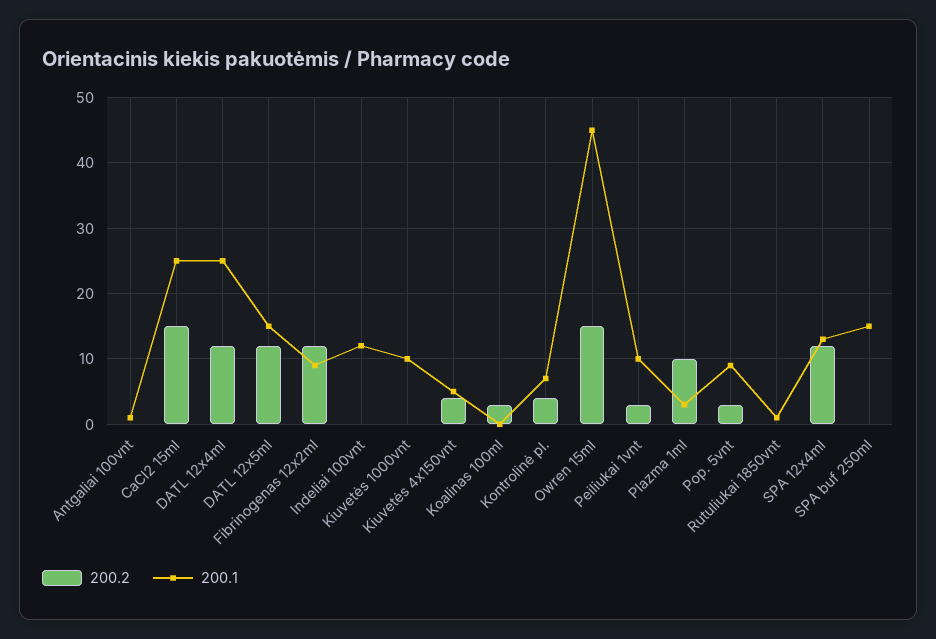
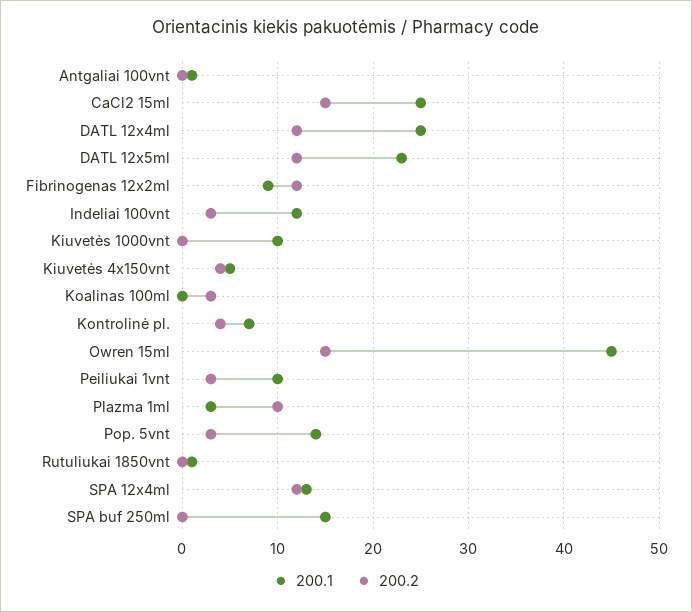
  {
    "200.2": {
      "Antgaliai 100vnt": 0,
      "CaCl2 15ml": 15,
      "DATL 12x4ml": 12,
      "DATL 12x5ml": 12,
      "Fibrinogenas 12x2ml": 12,
-     "Indeliai 100vnt": 0,
+     "Indeliai 100vnt": 3,
      "Kiuvetės 1000vnt": 0,
      "Kiuvetės 4x150vnt": 4,
      "Koalinas 100ml": 3,
      "Kontrolinė pl.": 4,
      "Owren 15ml": 15,
      "Peiliukai 1vnt": 3,
      "Plazma 1ml": 10,
      "Pop. 5vnt": 3,
      "Rutuliukai 1850vnt": 0,
      "SPA 12x4ml": 12,
      "SPA buf 250ml": 0
    },
    "200.1": {
      "Antgaliai 100vnt": 1,
      "CaCl2 15ml": 25,
      "DATL 12x4ml": 25,
-     "DATL 12x5ml": 15,
+     "DATL 12x5ml": 23,
      "Fibrinogenas 12x2ml": 9,
      "Indeliai 100vnt": 12,
      "Kiuvetės 1000vnt": 10,
      "Kiuvetės 4x150vnt": 5,
      "Koalinas 100ml": 0,
      "Kontrolinė pl.": 7,
      "Owren 15ml": 45,
      "Peiliukai 1vnt": 10,
      "Plazma 1ml": 3,
-     "Pop. 5vnt": 9,
+     "Pop. 5vnt": 14,
      "Rutuliukai 1850vnt": 1,
      "SPA 12x4ml": 13,
      "SPA buf 250ml": 15
    }
  }

